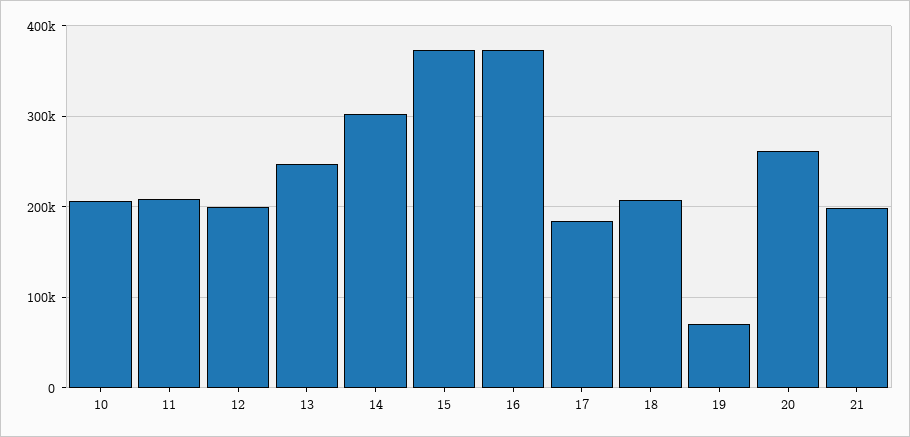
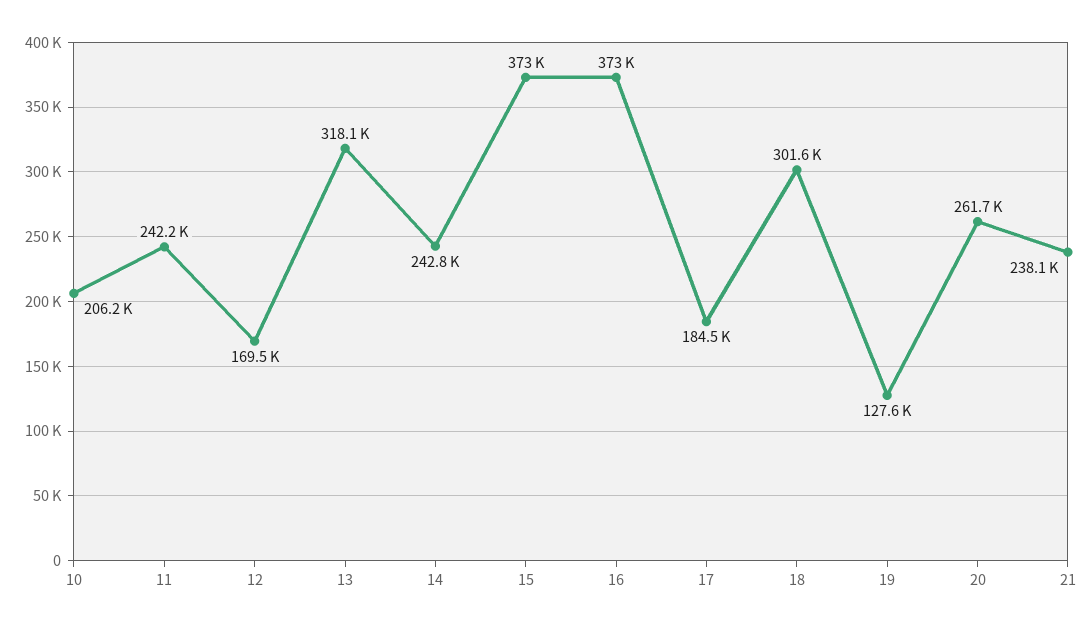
  {
    "10": 206200,
-   "11": 210000,
+   "11": 242200,
-   "12": 200000,
+   "12": 169500,
-   "13": 250000,
+   "13": 318100,
-   "14": 300000,
+   "14": 242800,
    "15": 373000,
    "16": 373000,
    "17": 184500,
-   "18": 210000,
+   "18": 301600,
-   "19": 70000,
+   "19": 127600,
    "20": 261700,
-   "21": 200000
+   "21": 238100
  }

